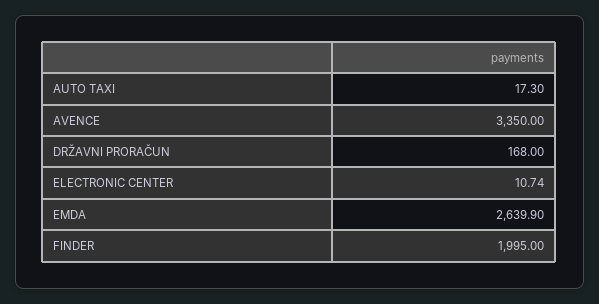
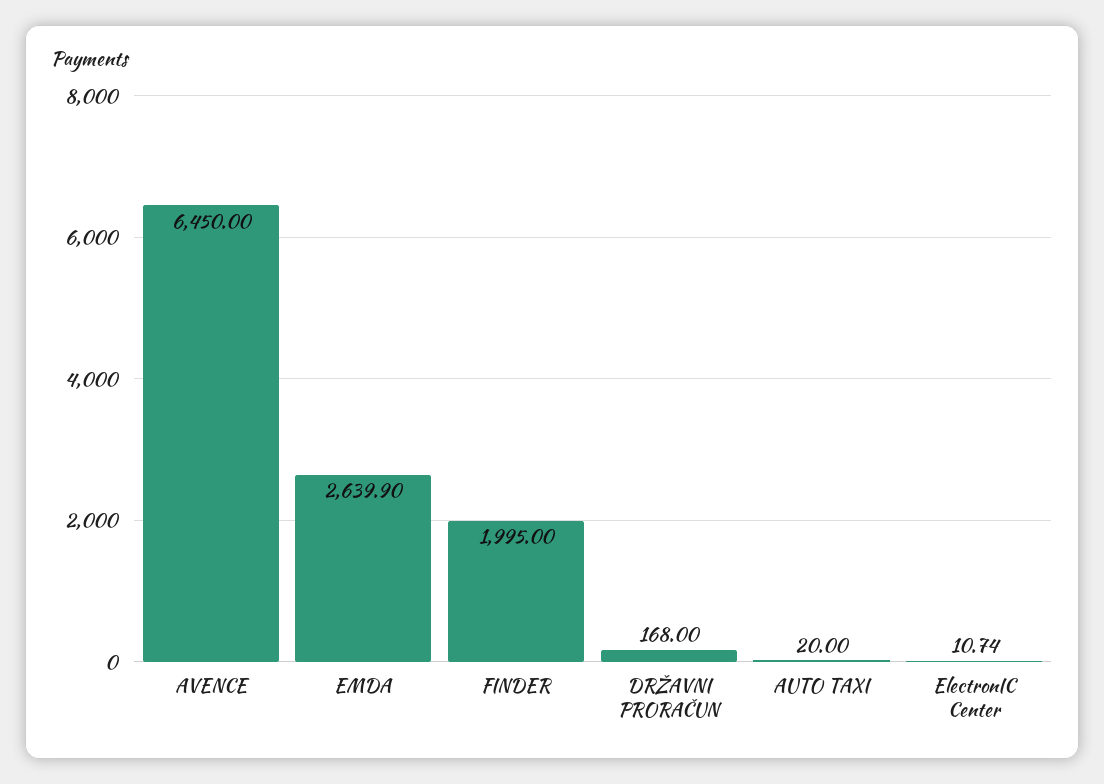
  {
-   "AUTO TAXI": 17.3,
+   "AUTO TAXI": 20,
-   "AVENCE": 3350,
+   "AVENCE": 6450,
    "DRŽAVNI PRORAČUN": 168,
    "ELECTRONIC CENTER": 10.74,
    "EMDA": 2639.9,
    "FINDER": 1995
  }

